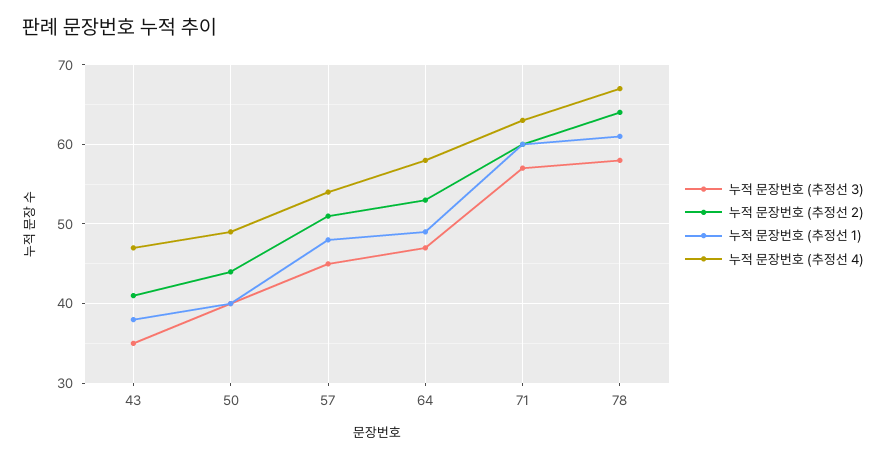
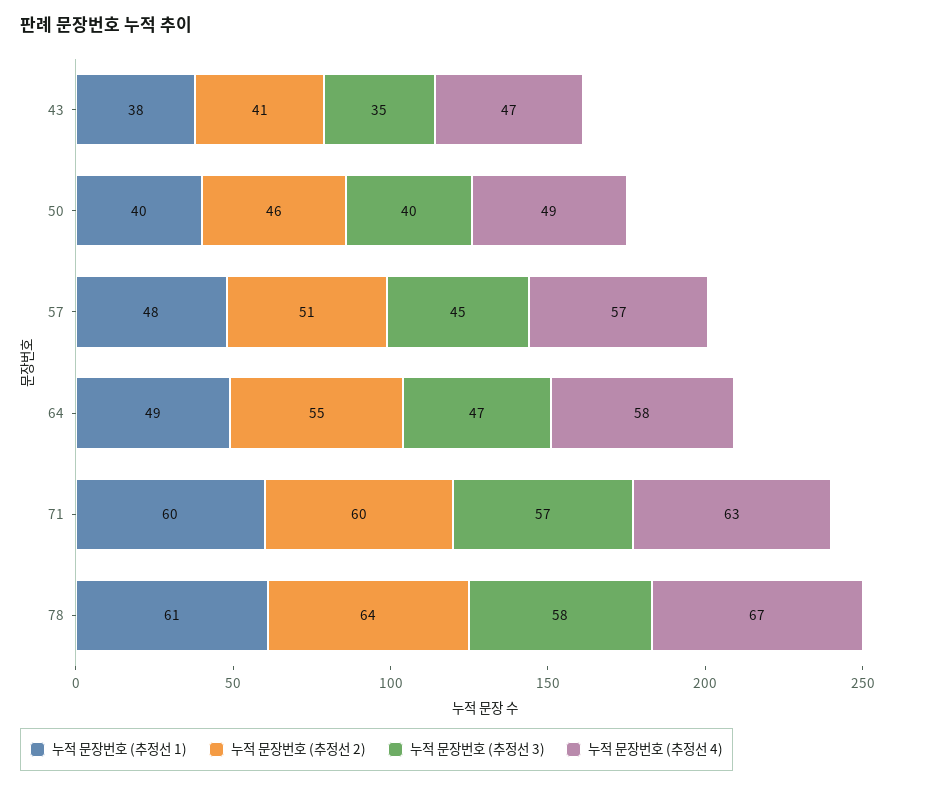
  {
    "누적 문장번호 (추정선 3)": {
      "43": 35,
      "50": 40,
      "57": 45,
      "64": 47,
      "71": 57,
      "78": 58
    },
    "누적 문장번호 (추정선 2)": {
      "43": 41,
-     "50": 44,
+     "50": 46,
      "57": 51,
-     "64": 53,
+     "64": 55,
      "71": 60,
      "78": 64
    },
    "누적 문장번호 (추정선 1)": {
      "43": 38,
      "50": 40,
      "57": 48,
      "64": 49,
      "71": 60,
      "78": 61
    },
    "누적 문장번호 (추정선 4)": {
      "43": 47,
      "50": 49,
-     "57": 54,
+     "57": 57,
      "64": 58,
      "71": 63,
      "78": 67
    }
  }

